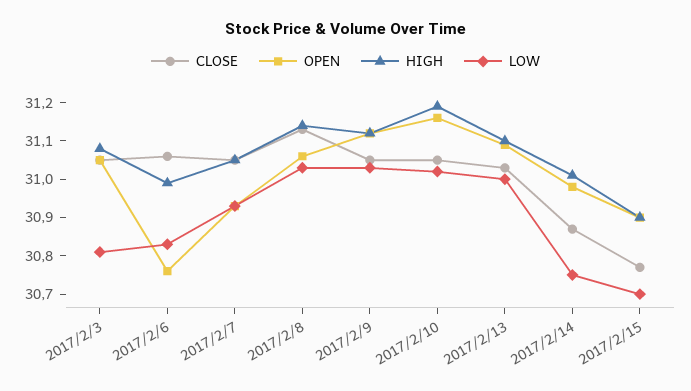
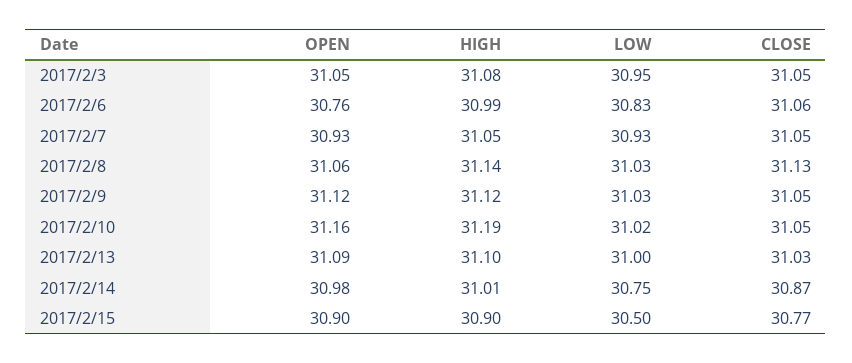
  {
    "CLOSE": {
      "2017/2/3": 31.05,
      "2017/2/6": 31.06,
      "2017/2/7": 31.05,
      "2017/2/8": 31.13,
      "2017/2/9": 31.05,
      "2017/2/10": 31.05,
      "2017/2/13": 31.03,
      "2017/2/14": 30.87,
      "2017/2/15": 30.77
    },
    "OPEN": {
      "2017/2/3": 31.05,
      "2017/2/6": 30.76,
      "2017/2/7": 30.93,
      "2017/2/8": 31.06,
      "2017/2/9": 31.12,
      "2017/2/10": 31.16,
      "2017/2/13": 31.09,
      "2017/2/14": 30.98,
      "2017/2/15": 30.9
    },
    "HIGH": {
      "2017/2/3": 31.08,
      "2017/2/6": 30.99,
      "2017/2/7": 31.05,
      "2017/2/8": 31.14,
      "2017/2/9": 31.12,
      "2017/2/10": 31.19,
      "2017/2/13": 31.1,
      "2017/2/14": 31.01,
      "2017/2/15": 30.9
    },
    "LOW": {
-     "2017/2/3": 30.8,
+     "2017/2/3": 30.95,
      "2017/2/6": 30.83,
      "2017/2/7": 30.93,
      "2017/2/8": 31.03,
      "2017/2/9": 31.03,
      "2017/2/10": 31.02,
      "2017/2/13": 31,
      "2017/2/14": 30.75,
-     "2017/2/15": 30.7
+     "2017/2/15": 30.5
    }
  }

